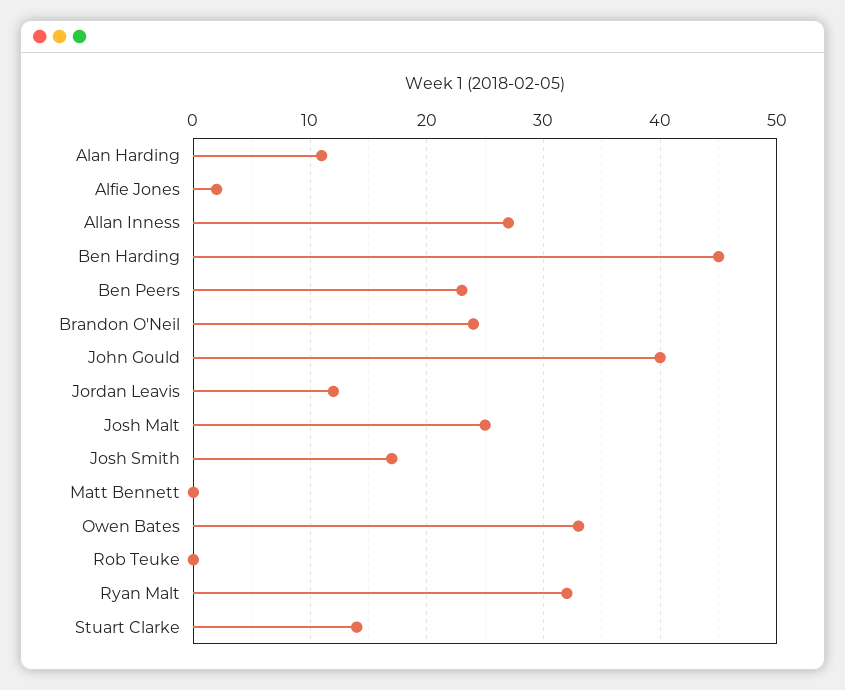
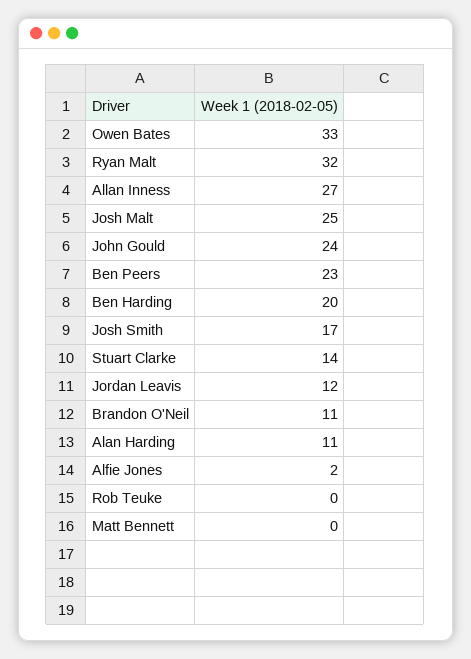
  {
    "Alan Harding": 11,
    "Alfie Jones": 2,
    "Allan Inness": 27,
-   "Ben Harding": 45,
+   "Ben Harding": 20,
    "Ben Peers": 23,
-   "Brandon O'Neil": 24,
+   "Brandon O'Neil": 11,
-   "John Gould": 40,
+   "John Gould": 24,
    "Jordan Leavis": 12,
    "Josh Malt": 25,
    "Josh Smith": 17,
    "Matt Bennett": 0,
    "Owen Bates": 33,
    "Rob Teuke": 0,
    "Ryan Malt": 32,
    "Stuart Clarke": 14
  }

